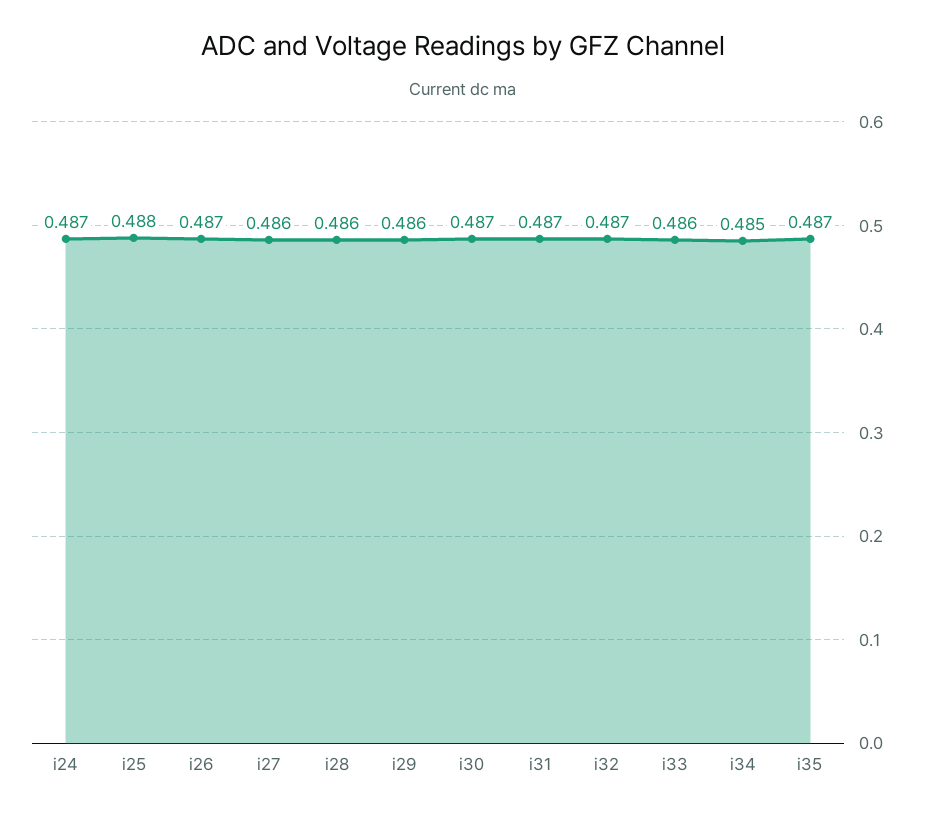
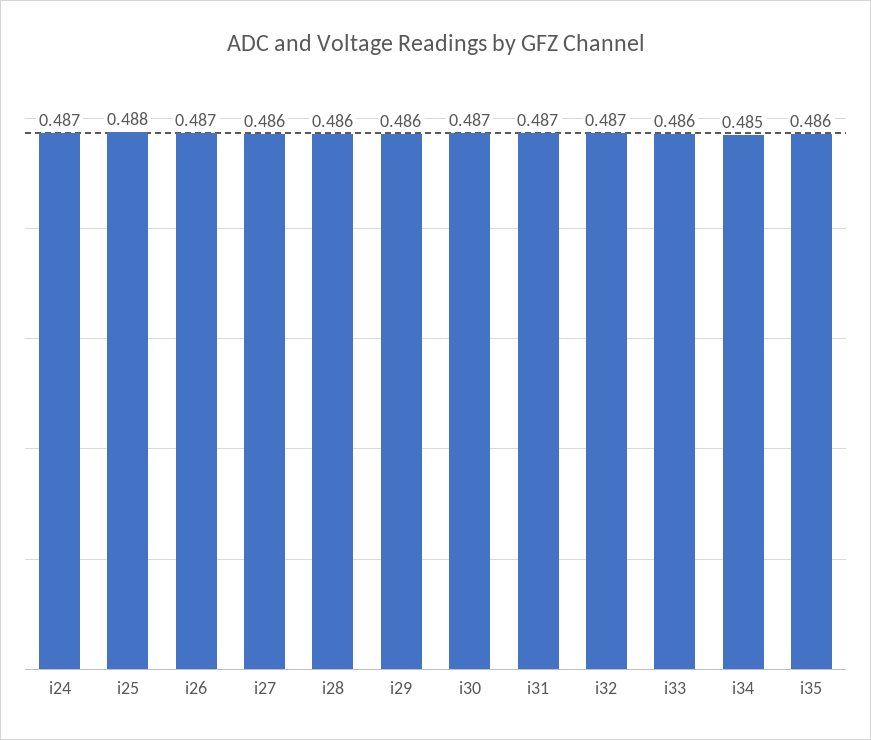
  {
    "i24": 0.487,
    "i25": 0.488,
    "i26": 0.487,
    "i27": 0.486,
    "i28": 0.486,
    "i29": 0.486,
    "i30": 0.487,
    "i31": 0.487,
    "i32": 0.487,
    "i33": 0.486,
    "i34": 0.485,
-   "i35": 0.487
+   "i35": 0.486
  }

